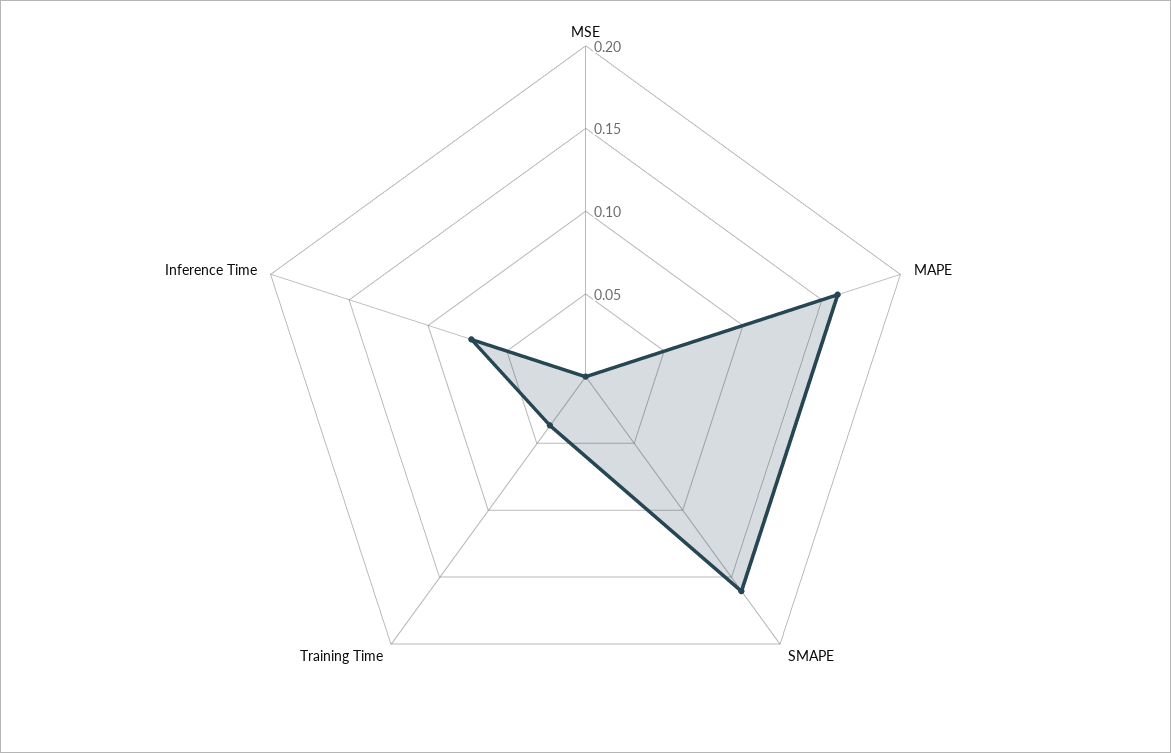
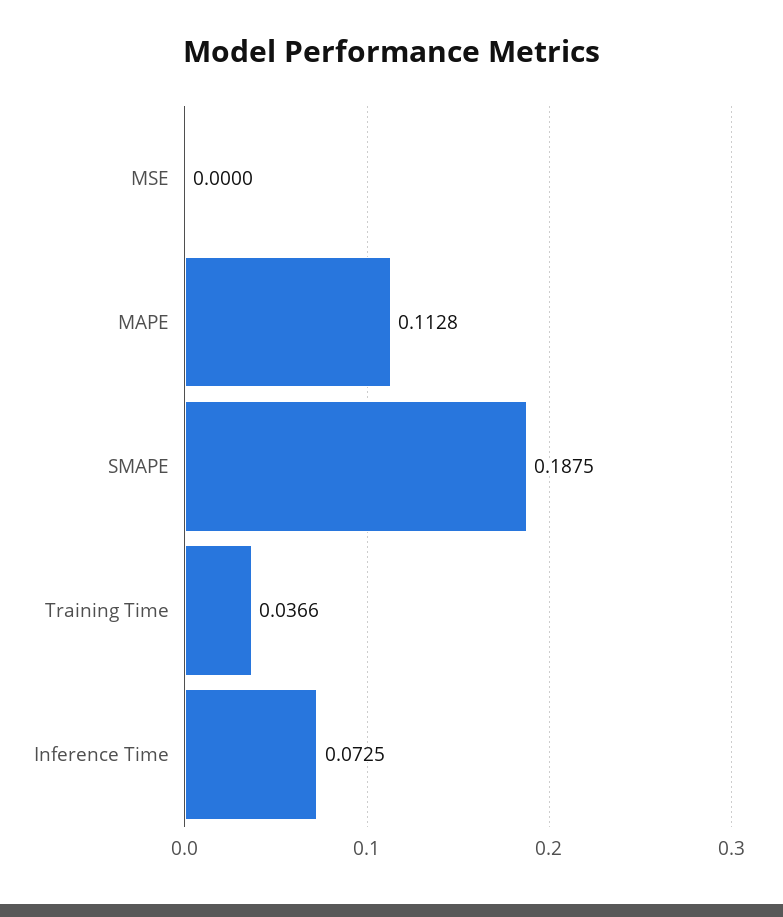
  {
    "MSE": 0,
-   "MAPE": 0.16,
+   "MAPE": 0.1128,
-   "SMAPE": 0.16,
+   "SMAPE": 0.1875,
    "Training Time": 0.0366,
    "Inference Time": 0.0725
  }

